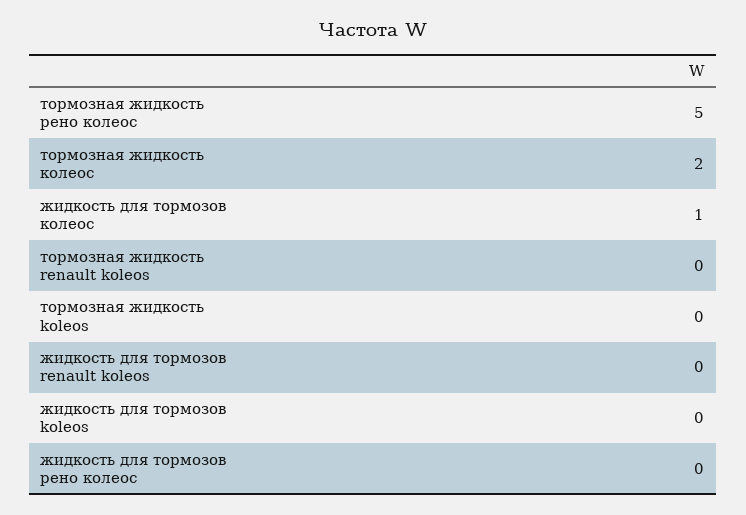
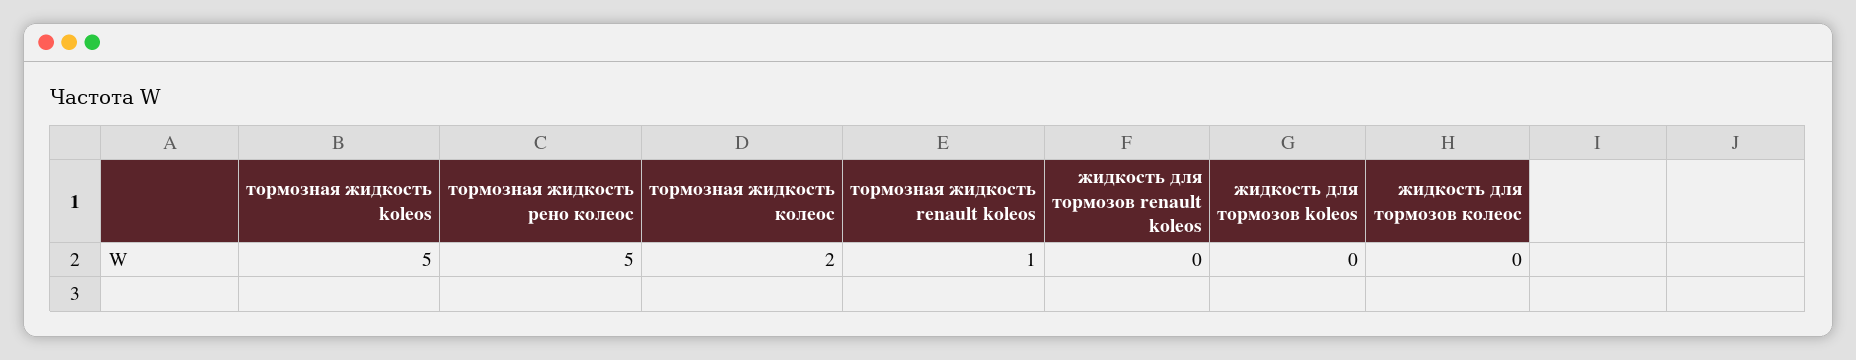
  {
    "тормозная жидкость рено колеос": 5,
    "тормозная жидкость колеос": 2,
-   "жидкость для тормозов колеос": 1,
+   "жидкость для тормозов колеос": 0,
-   "тормозная жидкость renault koleos": 0,
+   "тормозная жидкость renault koleos": 1,
-   "тормозная жидкость koleos": 0,
+   "тормозная жидкость koleos": 5,
    "жидкость для тормозов renault koleos": 0,
-   "жидкость для тормозов koleos": 0,
+   "жидкость для тормозов koleos": 0
-   "жидкость для тормозов рено колеос": 0
  }

